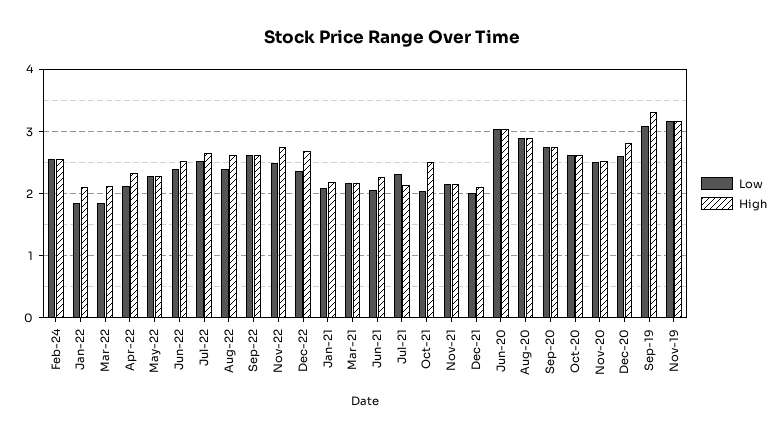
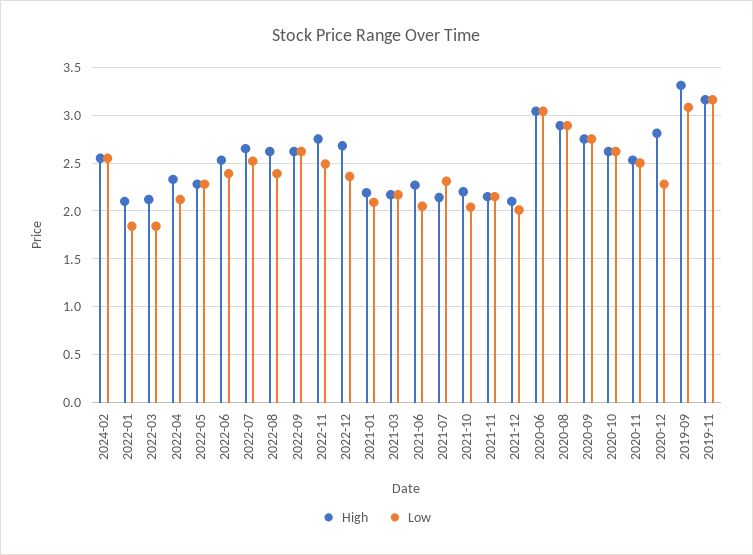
  {
    "Low": {
      "Feb-24": 2.6,
      "Jan-22": 1.8,
      "Mar-22": 1.8,
      "Apr-22": 2.1,
      "May-22": 2.3,
      "Jun-22": 2.4,
      "Jul-22": 2.5,
      "Aug-22": 2.4,
      "Sep-22": 2.6,
      "Nov-22": 2.5,
      "Dec-22": 2.4,
      "Jan-21": 2.1,
      "Mar-21": 2.2,
      "Jun-21": 2.1,
      "Jul-21": 2.3,
      "Oct-21": 2,
      "Nov-21": 2.2,
      "Dec-21": 2,
      "Jun-20": 3,
      "Aug-20": 2.9,
      "Sep-20": 2.8,
      "Oct-20": 2.6,
      "Nov-20": 2.5,
-     "Dec-20": 2.6,
+     "Dec-20": 2.3,
      "Sep-19": 3.1,
      "Nov-19": 3.2
    },
    "High": {
      "Feb-24": 2.6,
      "Jan-22": 2.1,
      "Mar-22": 2.1,
      "Apr-22": 2.3,
      "May-22": 2.3,
      "Jun-22": 2.5,
      "Jul-22": 2.7,
      "Aug-22": 2.6,
      "Sep-22": 2.6,
      "Nov-22": 2.8,
      "Dec-22": 2.7,
      "Jan-21": 2.2,
      "Mar-21": 2.2,
      "Jun-21": 2.3,
      "Jul-21": 2.1,
-     "Oct-21": 2.5,
+     "Oct-21": 2.2,
      "Nov-21": 2.2,
      "Dec-21": 2.1,
      "Jun-20": 3,
      "Aug-20": 2.9,
      "Sep-20": 2.8,
      "Oct-20": 2.6,
      "Nov-20": 2.5,
      "Dec-20": 2.8,
      "Sep-19": 3.3,
      "Nov-19": 3.2
    }
  }

